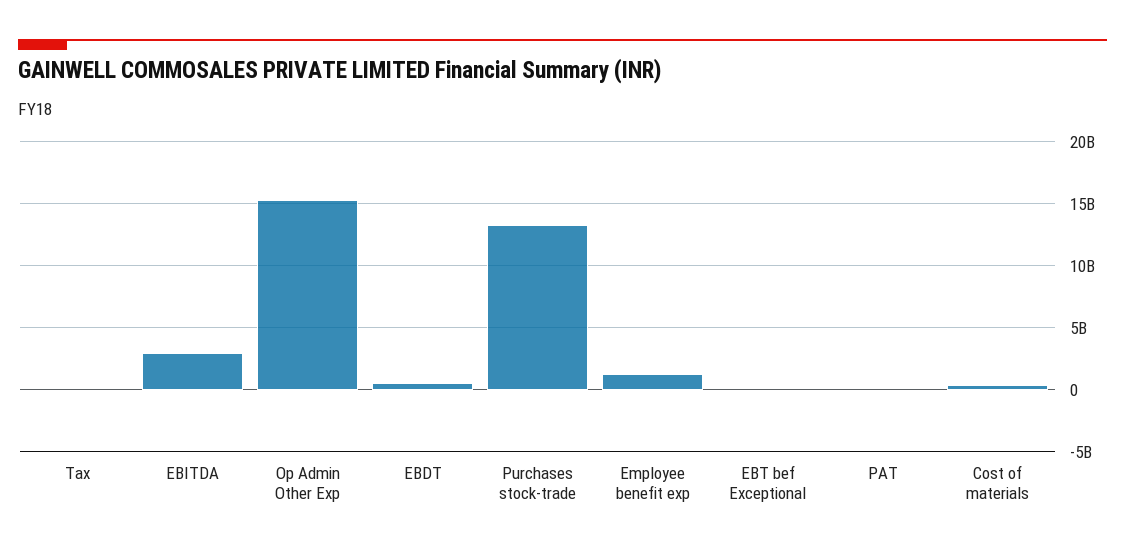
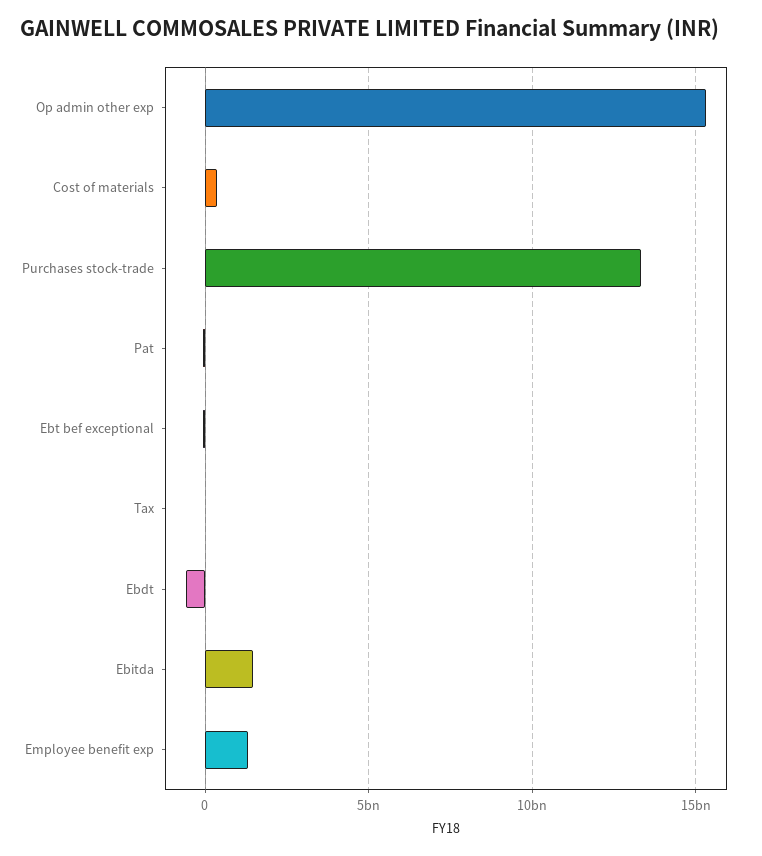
  {
    "Tax": 0,
-   "EBITDA": 3000000000,
+   "EBITDA": 1500000000,
    "Op Admin Other Exp": 15500000000,
-   "EBDT": 500000000,
+   "EBDT": -500000000,
    "Purchases stock-trade": 13500000000,
    "Employee benefit exp": 1500000000,
    "EBT bef Exceptional": 0,
    "PAT": 0,
    "Cost of materials": 500000000
  }

